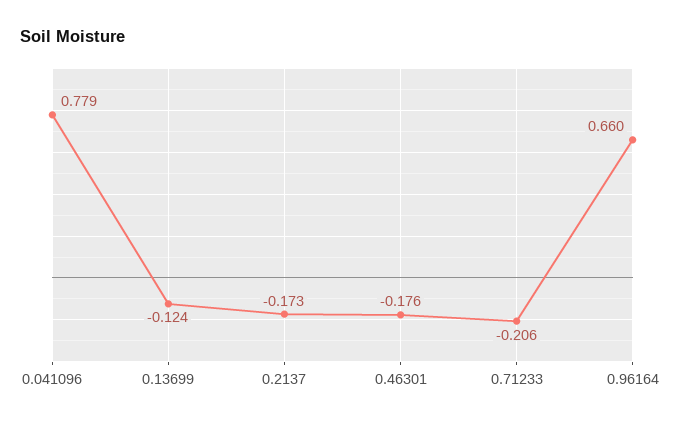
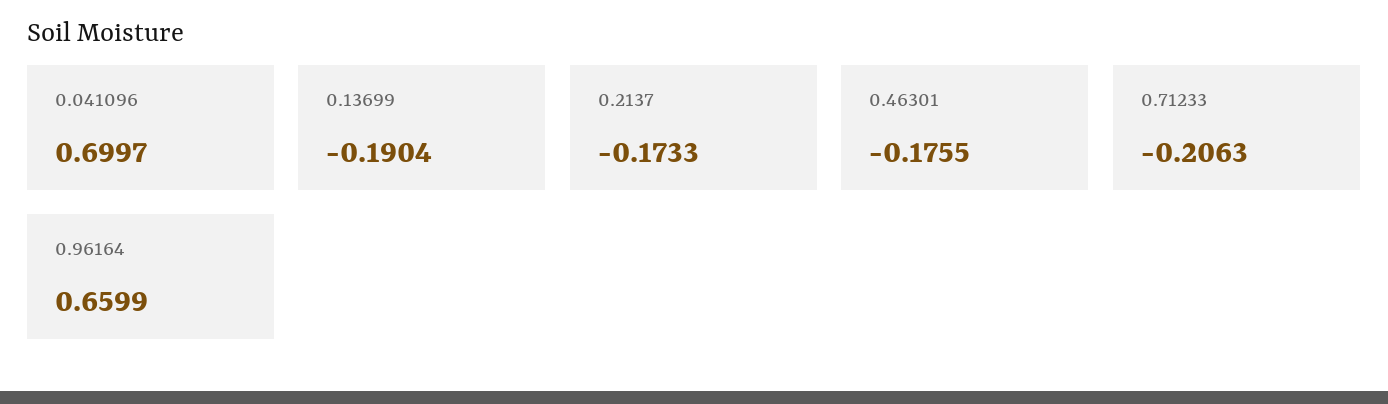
  {
-   "0.041096": 0.779,
+   "0.041096": 0.6997,
-   "0.13699": -0.124,
+   "0.13699": -0.1904,
    "0.2137": -0.1733,
    "0.46301": -0.1755,
    "0.71233": -0.2063,
    "0.96164": 0.6599
  }

